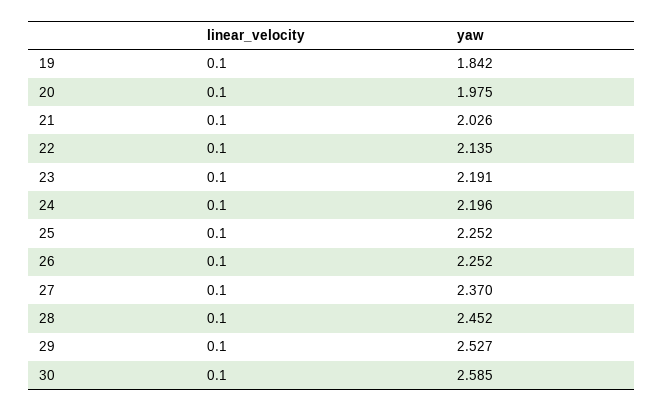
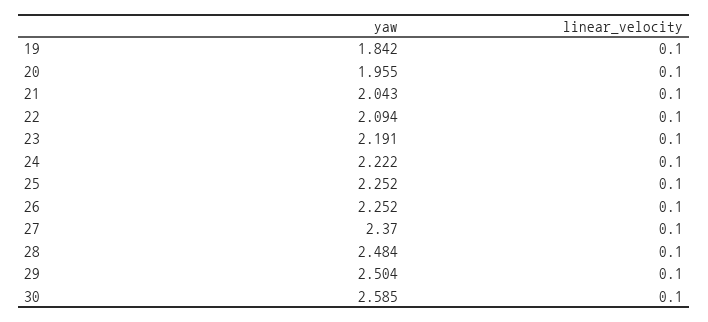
  {
    "linear_velocity": {
      "19": 0.1,
      "20": 0.1,
      "21": 0.1,
      "22": 0.1,
      "23": 0.1,
      "24": 0.1,
      "25": 0.1,
      "26": 0.1,
      "27": 0.1,
      "28": 0.1,
      "29": 0.1,
      "30": 0.1
    },
    "yaw": {
      "19": 1.842,
-     "20": 1.975,
+     "20": 1.955,
-     "21": 2.026,
+     "21": 2.043,
-     "22": 2.135,
+     "22": 2.094,
      "23": 2.191,
-     "24": 2.196,
+     "24": 2.222,
      "25": 2.252,
      "26": 2.252,
      "27": 2.37,
-     "28": 2.452,
+     "28": 2.484,
-     "29": 2.527,
+     "29": 2.504,
      "30": 2.585
    }
  }

